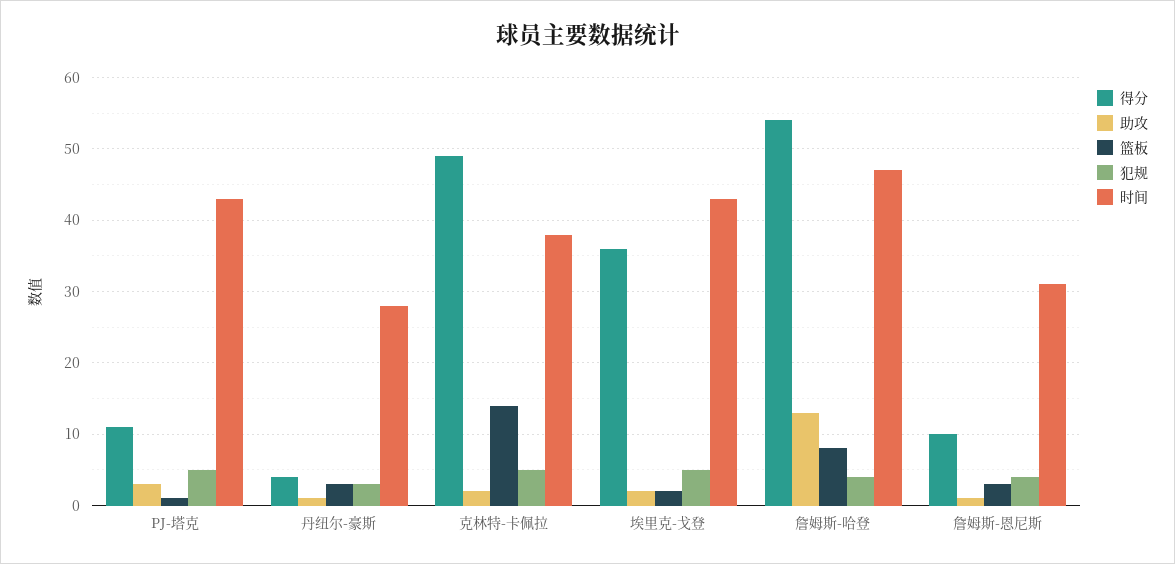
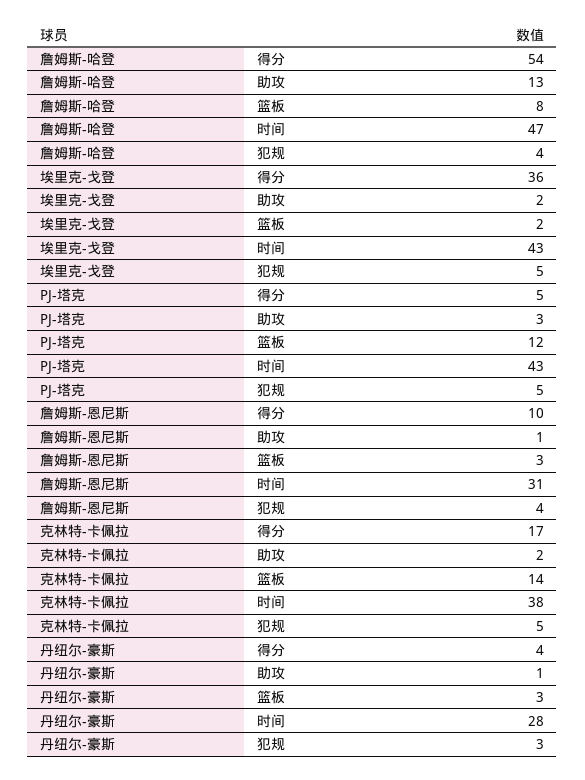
  {
    "得分": {
-     "PJ-塔克": 11,
+     "PJ-塔克": 5,
      "丹纽尔-豪斯": 4,
-     "克林特-卡佩拉": 49,
+     "克林特-卡佩拉": 17,
      "埃里克-戈登": 36,
      "詹姆斯-哈登": 54,
      "詹姆斯-恩尼斯": 10
    },
    "助攻": {
      "PJ-塔克": 3,
      "丹纽尔-豪斯": 1,
      "克林特-卡佩拉": 2,
      "埃里克-戈登": 2,
      "詹姆斯-哈登": 13,
      "詹姆斯-恩尼斯": 1
    },
    "篮板": {
-     "PJ-塔克": 1,
+     "PJ-塔克": 12,
      "丹纽尔-豪斯": 3,
      "克林特-卡佩拉": 14,
      "埃里克-戈登": 2,
      "詹姆斯-哈登": 8,
      "詹姆斯-恩尼斯": 3
    },
    "犯规": {
      "PJ-塔克": 5,
      "丹纽尔-豪斯": 3,
      "克林特-卡佩拉": 5,
      "埃里克-戈登": 5,
      "詹姆斯-哈登": 4,
      "詹姆斯-恩尼斯": 4
    },
    "时间": {
      "PJ-塔克": 43,
      "丹纽尔-豪斯": 28,
      "克林特-卡佩拉": 38,
      "埃里克-戈登": 43,
      "詹姆斯-哈登": 47,
      "詹姆斯-恩尼斯": 31
    }
  }

